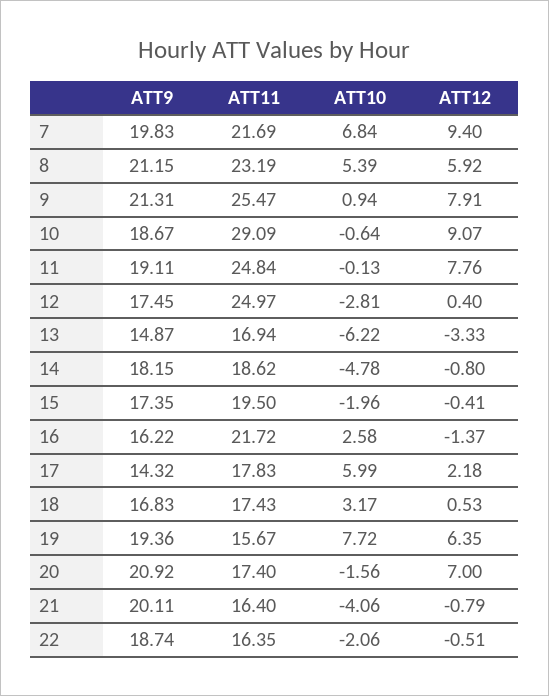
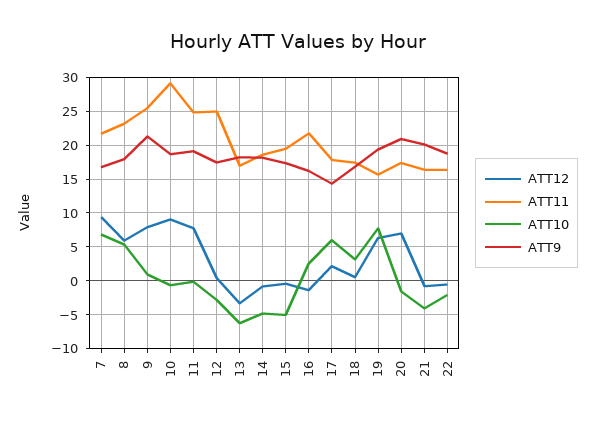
  {
    "ATT9": {
-     "7": 19.83,
+     "7": 17,
-     "8": 21.15,
+     "8": 18,
      "9": 21.31,
      "10": 18.67,
      "11": 19.11,
      "12": 17.45,
-     "13": 14.87,
+     "13": 18,
      "14": 18.15,
      "15": 17.35,
      "16": 16.22,
      "17": 14.32,
      "18": 16.83,
      "19": 19.36,
      "20": 20.92,
      "21": 20.11,
      "22": 18.74
    },
    "ATT11": {
      "7": 21.69,
      "8": 23.19,
      "9": 25.47,
      "10": 29.09,
      "11": 24.84,
      "12": 24.97,
      "13": 16.94,
      "14": 18.62,
      "15": 19.5,
      "16": 21.72,
      "17": 17.83,
      "18": 17.43,
      "19": 15.67,
      "20": 17.4,
      "21": 16.4,
      "22": 16.35
    },
    "ATT10": {
      "7": 6.84,
      "8": 5.39,
      "9": 0.94,
      "10": -0.64,
      "11": -0.13,
      "12": -2.81,
      "13": -6.22,
      "14": -4.78,
-     "15": -1.96,
+     "15": -5,
      "16": 2.58,
      "17": 5.99,
      "18": 3.17,
      "19": 7.72,
      "20": -1.56,
      "21": -4.06,
      "22": -2.06
    },
    "ATT12": {
      "7": 9.4,
      "8": 5.92,
      "9": 7.91,
      "10": 9.07,
      "11": 7.76,
      "12": 0.4,
      "13": -3.33,
      "14": -0.8,
      "15": -0.41,
      "16": -1.37,
      "17": 2.18,
      "18": 0.53,
      "19": 6.35,
      "20": 7,
      "21": -0.79,
      "22": -0.51
    }
  }

